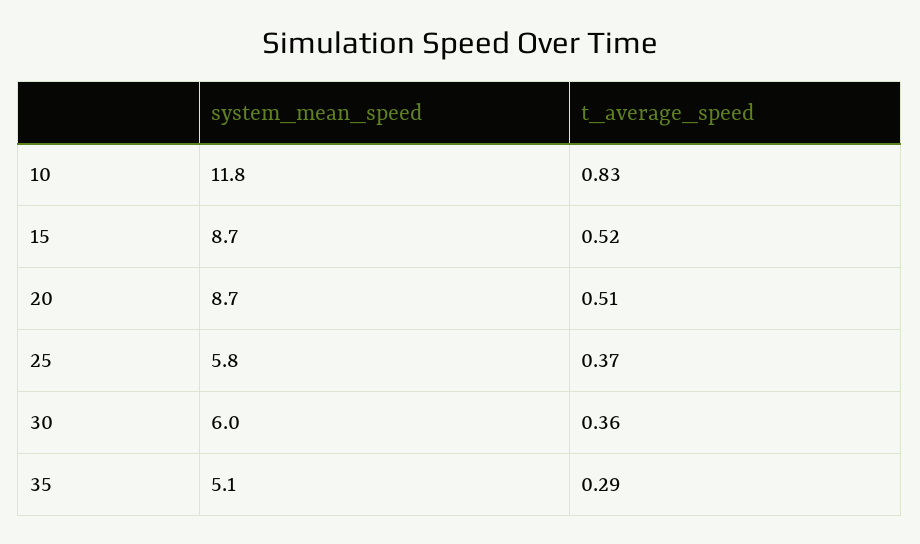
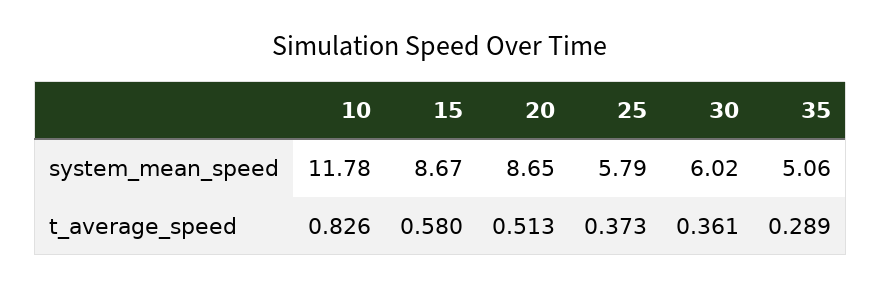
  {
    "system_mean_speed": {
      "10": 11.78,
      "15": 8.67,
      "20": 8.65,
      "25": 5.79,
      "30": 6.02,
      "35": 5.06
    },
    "t_average_speed": {
      "10": 0.826,
-     "15": 0.52,
+     "15": 0.58,
      "20": 0.513,
      "25": 0.373,
      "30": 0.361,
      "35": 0.289
    }
  }

